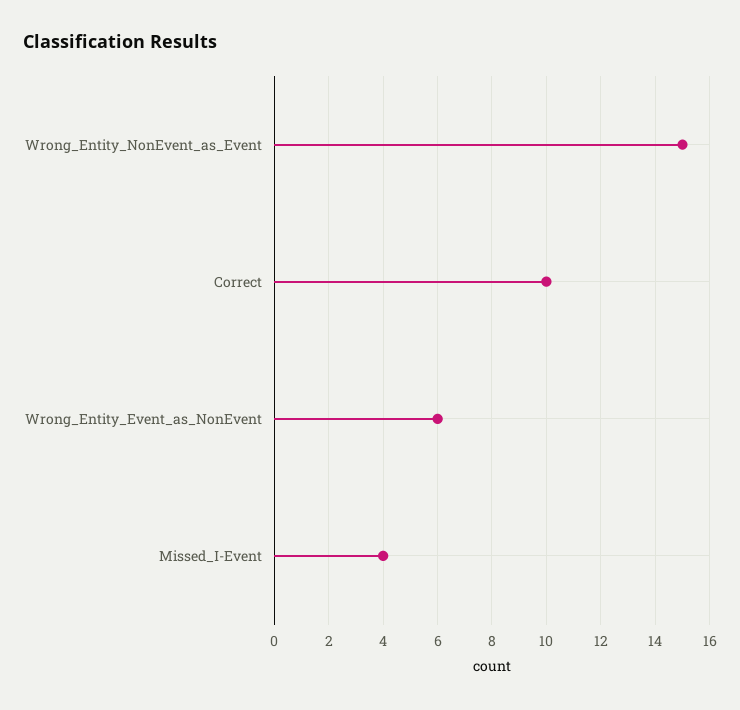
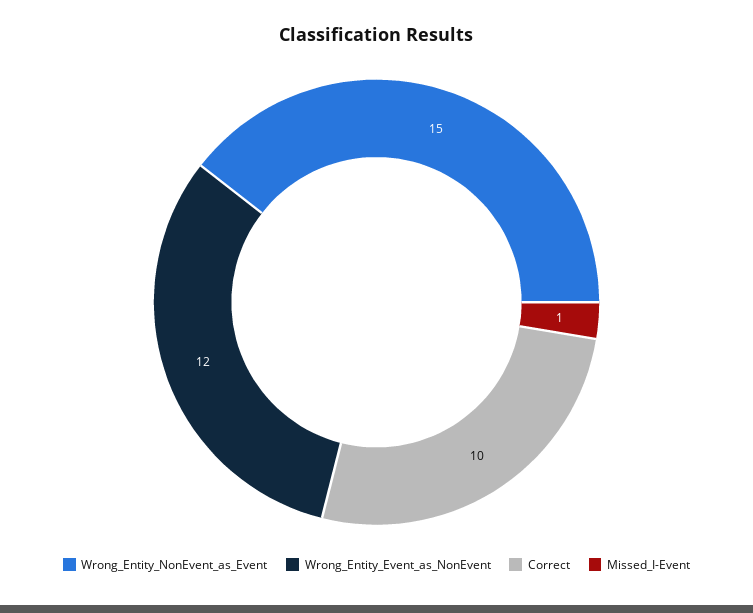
  {
    "Wrong_Entity_NonEvent_as_Event": 15,
    "Correct": 10,
-   "Wrong_Entity_Event_as_NonEvent": 6,
+   "Wrong_Entity_Event_as_NonEvent": 12,
-   "Missed_I-Event": 4
+   "Missed_I-Event": 1
  }

